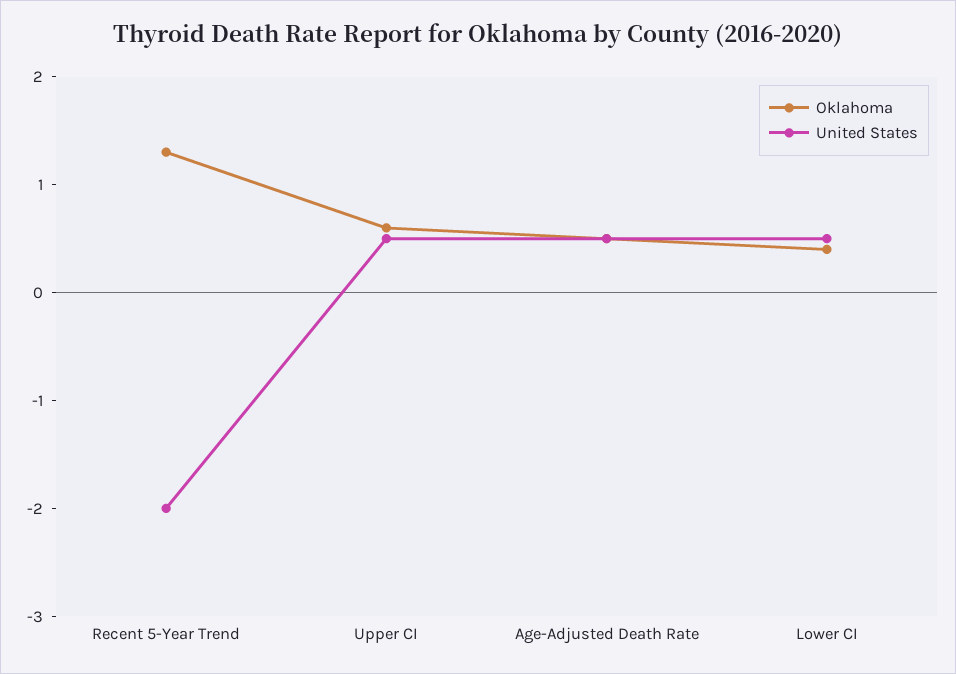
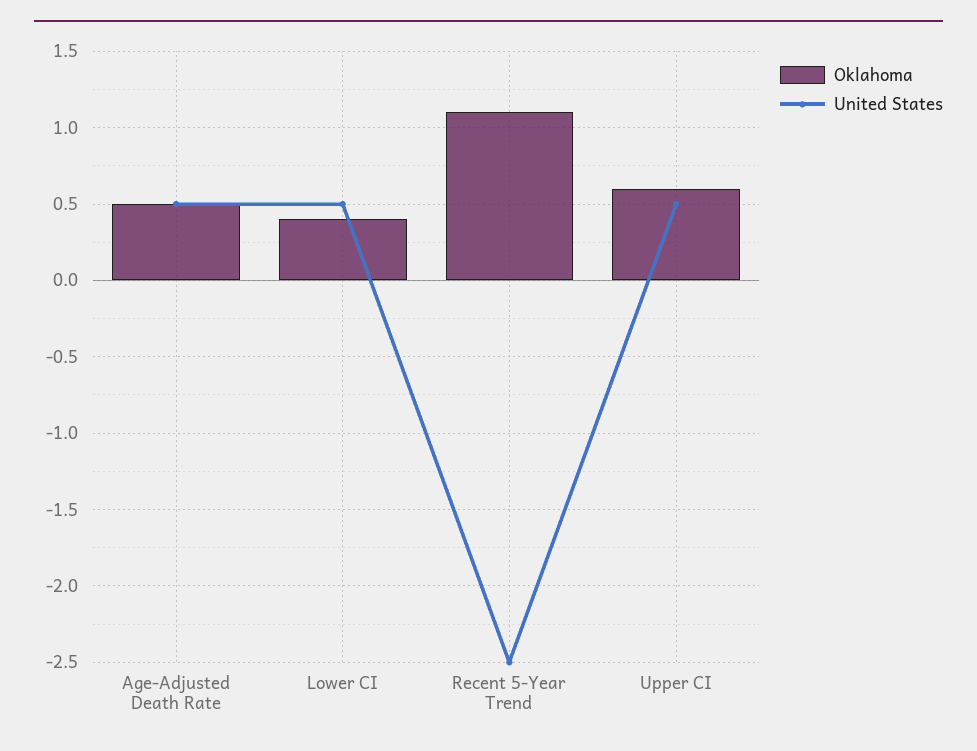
  {
    "Oklahoma": {
-     "Recent 5-Year Trend": 1.3,
+     "Recent 5-Year Trend": 1.1,
      "Upper CI": 0.6,
      "Age-Adjusted Death Rate": 0.5,
      "Lower CI": 0.4
    },
    "United States": {
-     "Recent 5-Year Trend": -2,
+     "Recent 5-Year Trend": -2.5,
      "Upper CI": 0.5,
      "Age-Adjusted Death Rate": 0.5,
      "Lower CI": 0.5
    }
  }

